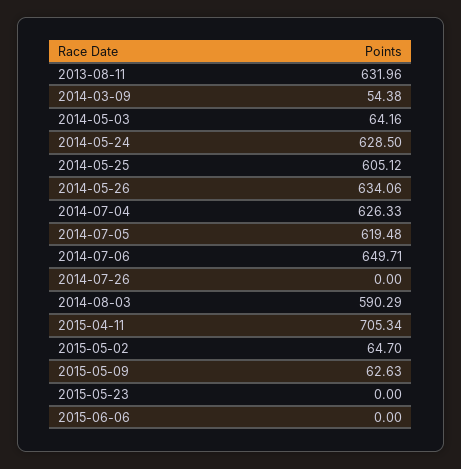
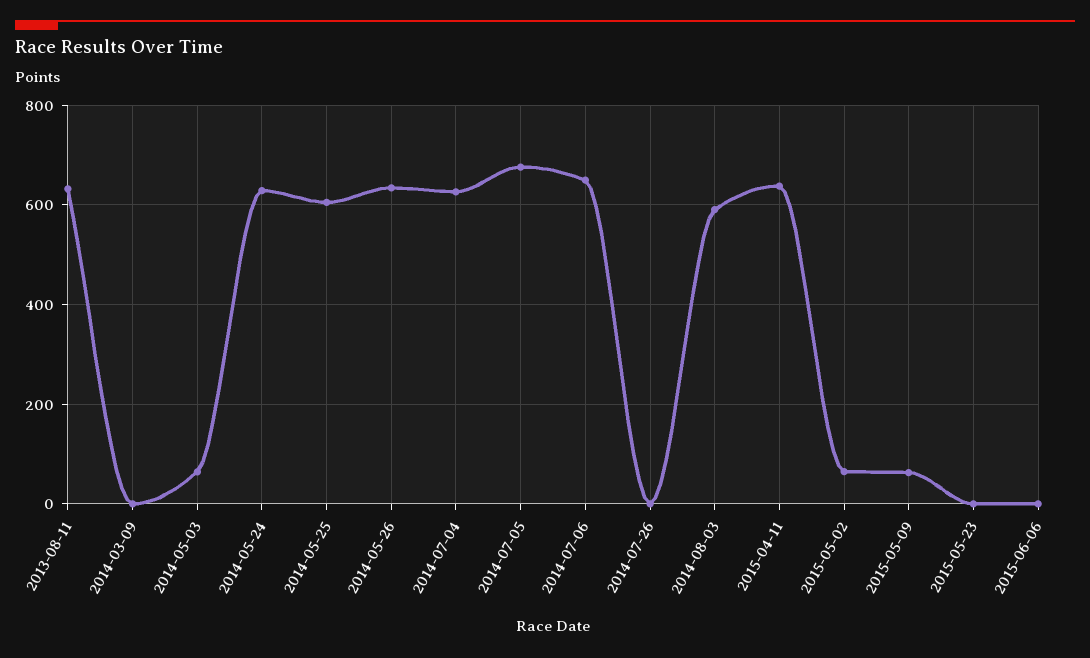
  {
    "2013-08-11": 631.96,
-   "2014-03-09": 54.38,
+   "2014-03-09": 0,
    "2014-05-03": 64.16,
    "2014-05-24": 628.5,
    "2014-05-25": 605.12,
    "2014-05-26": 634.06,
    "2014-07-04": 626.33,
-   "2014-07-05": 619.48,
+   "2014-07-05": 680,
    "2014-07-06": 649.71,
    "2014-07-26": 0,
    "2014-08-03": 590.29,
-   "2015-04-11": 705.34,
+   "2015-04-11": 640,
    "2015-05-02": 64.7,
    "2015-05-09": 62.63,
    "2015-05-23": 0,
    "2015-06-06": 0
  }

